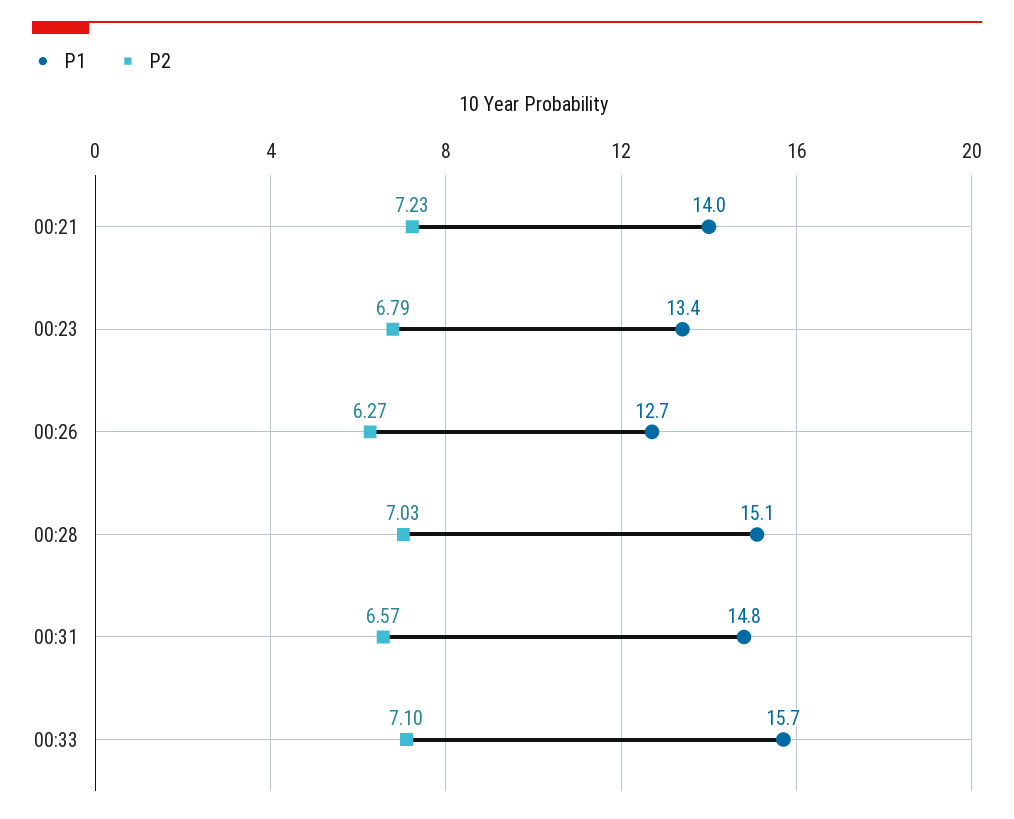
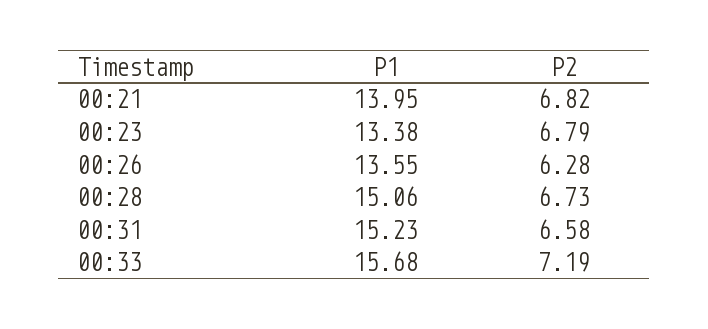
  {
    "P1": {
      "00:21": 13.95,
      "00:23": 13.38,
-     "00:26": 12.7,
+     "00:26": 13.55,
      "00:28": 15.06,
-     "00:31": 14.8,
+     "00:31": 15.23,
      "00:33": 15.68
    },
    "P2": {
-     "00:21": 7.23,
+     "00:21": 6.82,
      "00:23": 6.79,
-     "00:26": 6.27,
+     "00:26": 6.28,
-     "00:28": 7.03,
+     "00:28": 6.73,
-     "00:31": 6.57,
+     "00:31": 6.58,
-     "00:33": 7.1
+     "00:33": 7.19
    }
  }

